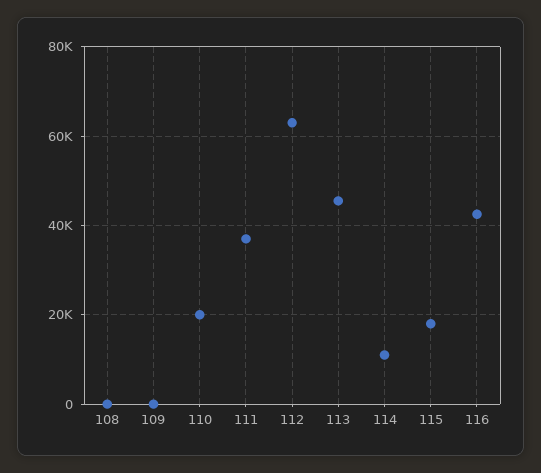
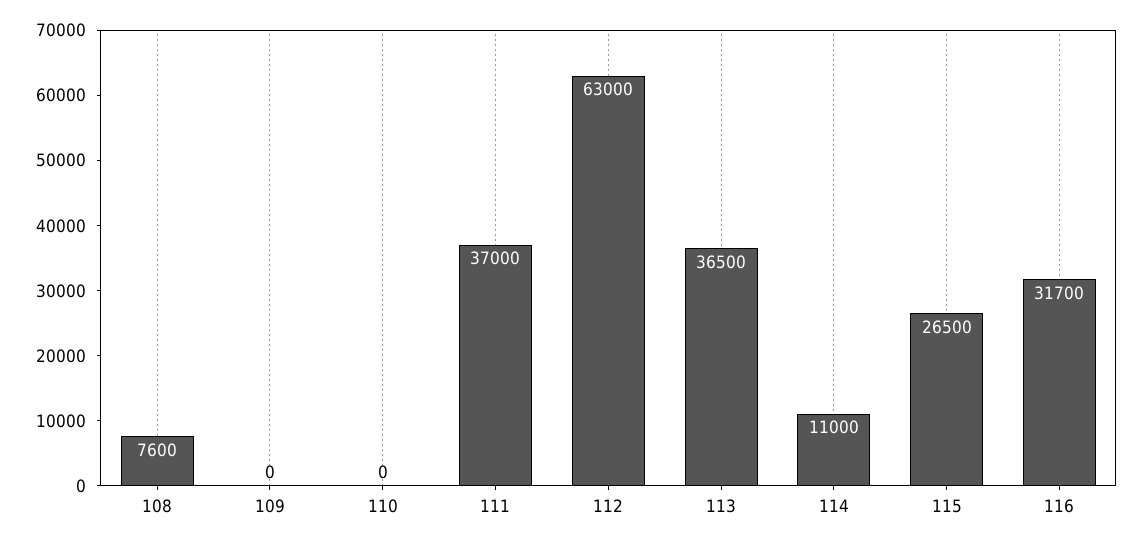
  {
-   "108": 0,
+   "108": 7600,
    "109": 0,
-   "110": 20000,
+   "110": 0,
    "111": 37000,
    "112": 63000,
-   "113": 46000,
+   "113": 36500,
    "114": 11000,
-   "115": 18000,
+   "115": 26500,
-   "116": 42000
+   "116": 31700
  }

